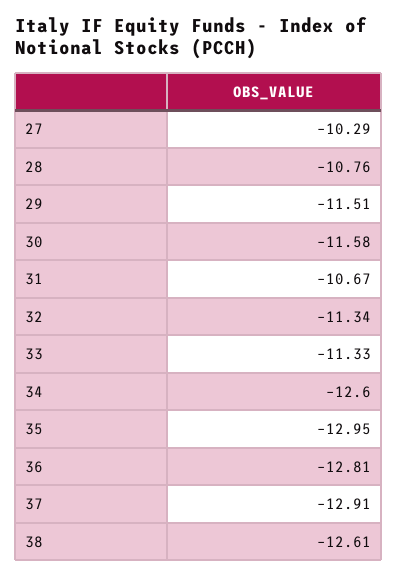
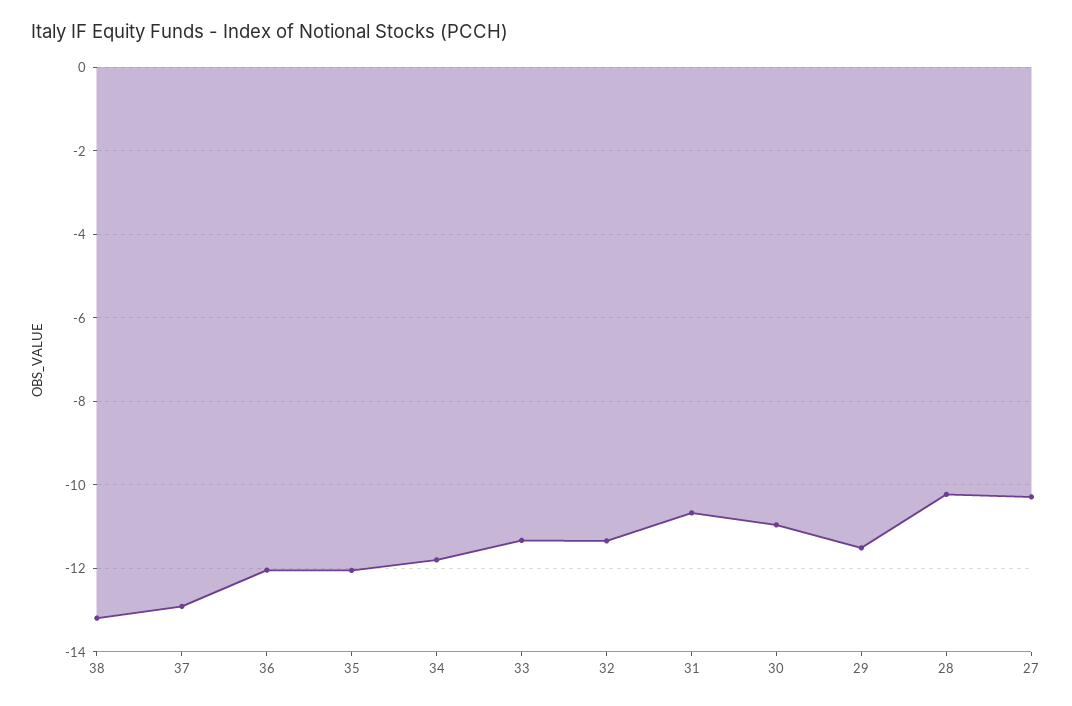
  {
    "27": -10.29,
-   "28": -10.76,
+   "28": -10.2,
    "29": -11.51,
-   "30": -11.58,
+   "30": -11,
    "31": -10.67,
    "32": -11.34,
    "33": -11.33,
-   "34": -12.6,
+   "34": -11.8,
-   "35": -12.95,
+   "35": -12,
-   "36": -12.81,
+   "36": -12,
    "37": -12.91,
-   "38": -12.61
+   "38": -13.2
  }

